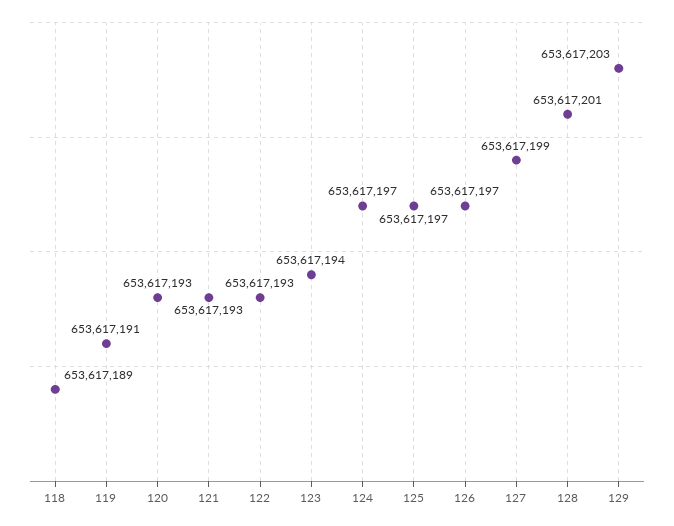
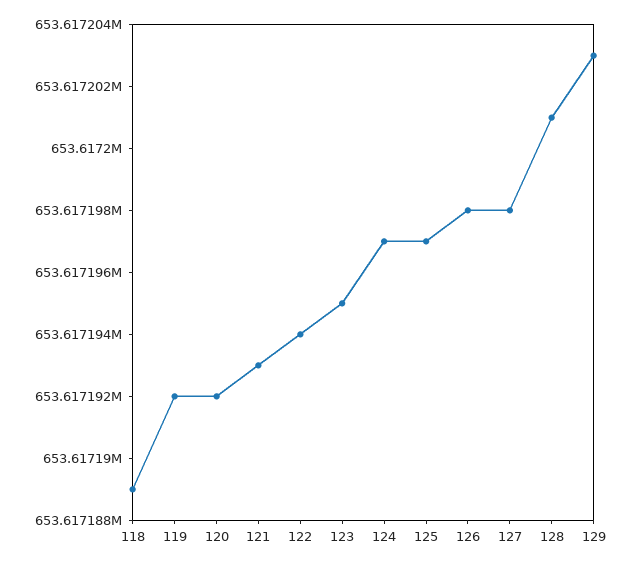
  {
    "118": 653617189,
-   "119": 653617191,
+   "119": 653617192,
-   "120": 653617193,
+   "120": 653617192,
    "121": 653617193,
-   "122": 653617193,
+   "122": 653617194,
-   "123": 653617194,
+   "123": 653617195,
    "124": 653617197,
    "125": 653617197,
-   "126": 653617197,
+   "126": 653617198,
-   "127": 653617199,
+   "127": 653617198,
    "128": 653617201,
    "129": 653617203
  }

